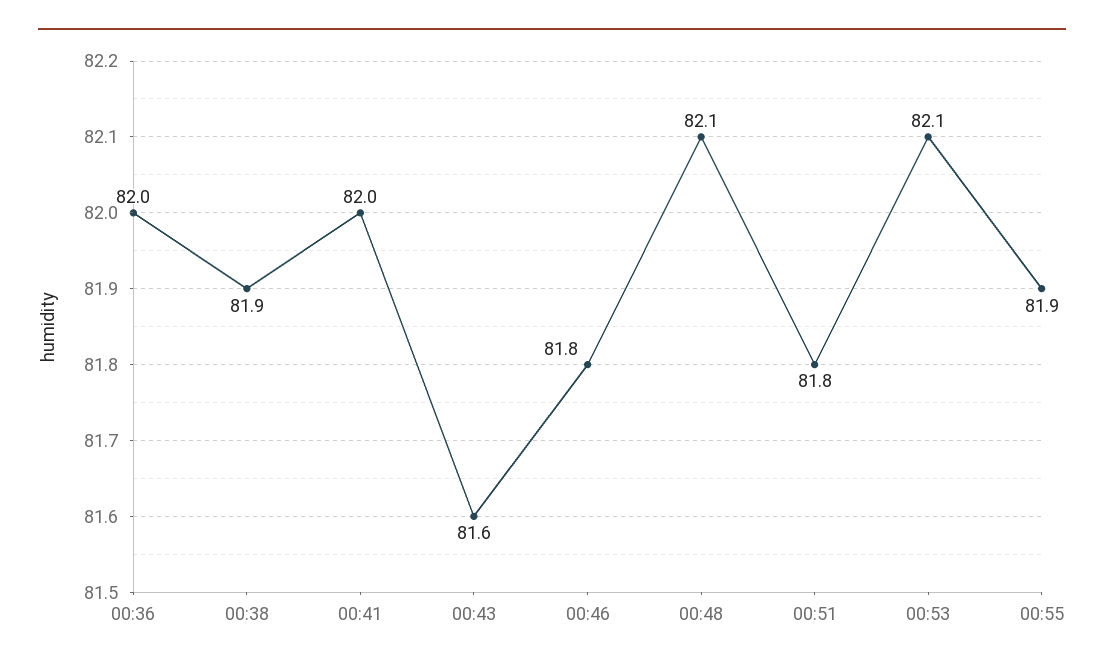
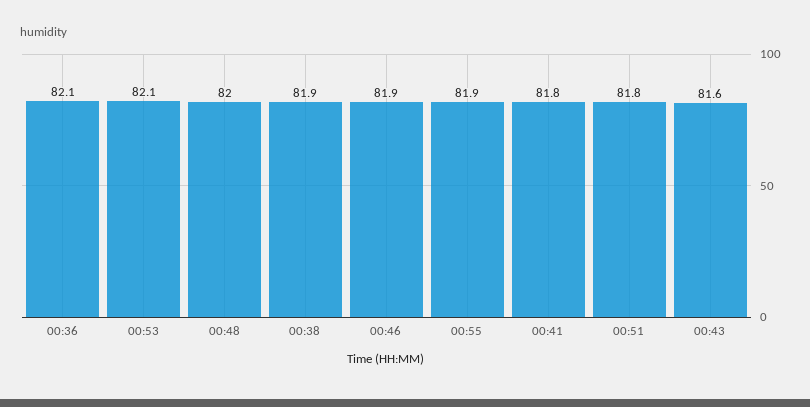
  {
-   "00:36": 82,
+   "00:36": 82.1,
    "00:38": 81.9,
-   "00:41": 82,
+   "00:41": 81.8,
    "00:43": 81.6,
-   "00:46": 81.8,
+   "00:46": 81.9,
-   "00:48": 82.1,
+   "00:48": 82,
    "00:51": 81.8,
    "00:53": 82.1,
    "00:55": 81.9
  }

